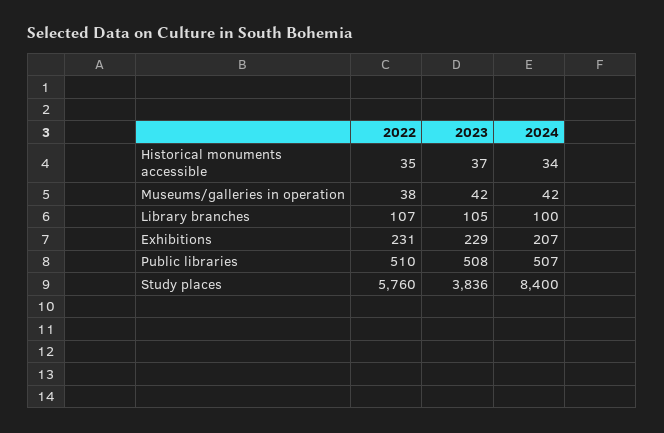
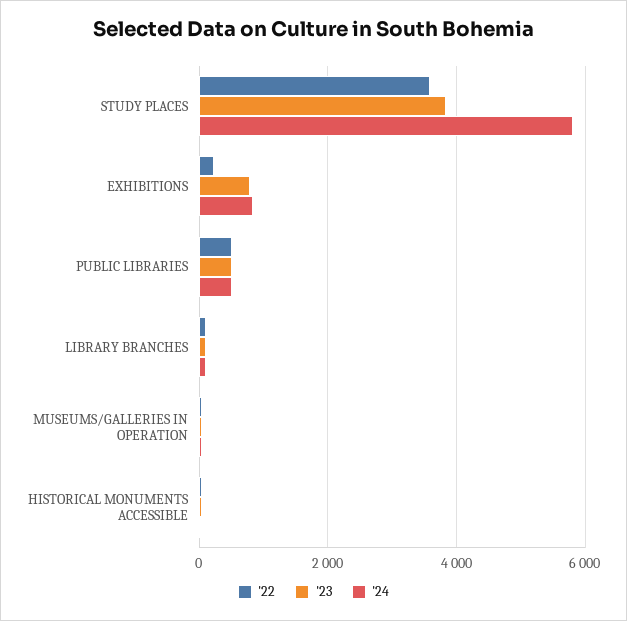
  {
    "2022": {
      "Historical monuments accessible": 35,
      "Museums/galleries in operation": 38,
      "Library branches": 107,
      "Exhibitions": 231,
      "Public libraries": 510,
-     "Study places": 5760
+     "Study places": 3600
    },
    "2023": {
      "Historical monuments accessible": 37,
      "Museums/galleries in operation": 42,
      "Library branches": 105,
-     "Exhibitions": 229,
+     "Exhibitions": 800,
      "Public libraries": 508,
      "Study places": 3836
    },
    "2024": {
      "Historical monuments accessible": 34,
      "Museums/galleries in operation": 42,
      "Library branches": 100,
-     "Exhibitions": 207,
+     "Exhibitions": 800,
      "Public libraries": 507,
-     "Study places": 8400
+     "Study places": 5800
    }
  }

